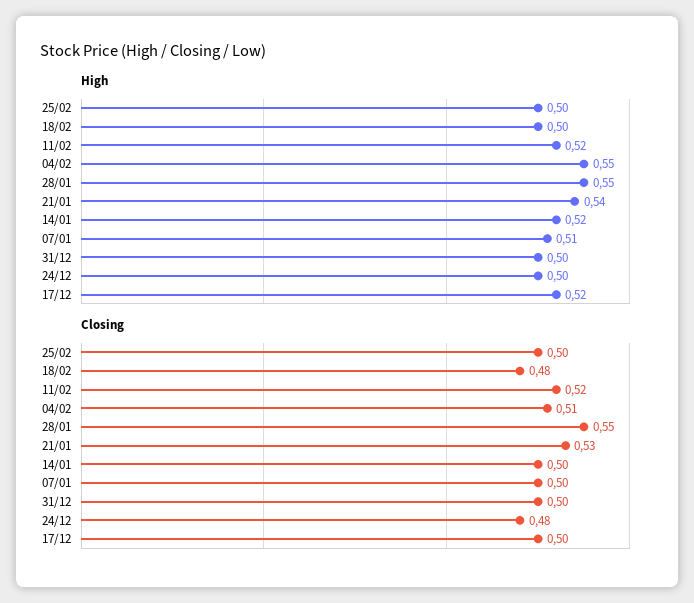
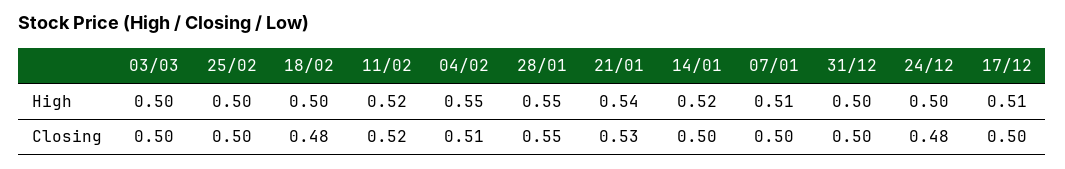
  {
    "High": {
      "25/02": 0.5,
      "18/02": 0.5,
      "11/02": 0.52,
      "04/02": 0.55,
      "28/01": 0.55,
      "21/01": 0.54,
      "14/01": 0.52,
      "07/01": 0.51,
      "31/12": 0.5,
      "24/12": 0.5,
-     "17/12": 0.52
+     "17/12": 0.51,
+     "03/03": 0.5
    },
    "Closing": {
      "25/02": 0.5,
      "18/02": 0.48,
      "11/02": 0.52,
      "04/02": 0.51,
      "28/01": 0.55,
      "21/01": 0.53,
      "14/01": 0.5,
      "07/01": 0.5,
      "31/12": 0.5,
      "24/12": 0.48,
-     "17/12": 0.5
+     "17/12": 0.5,
+     "03/03": 0.5
    }
  }

